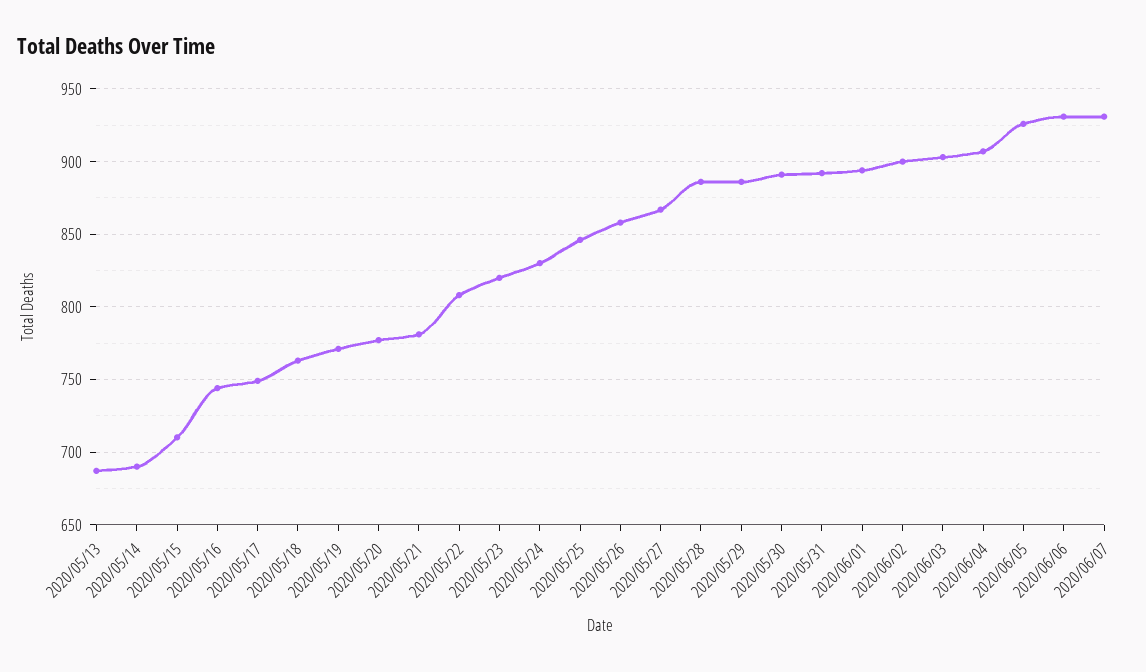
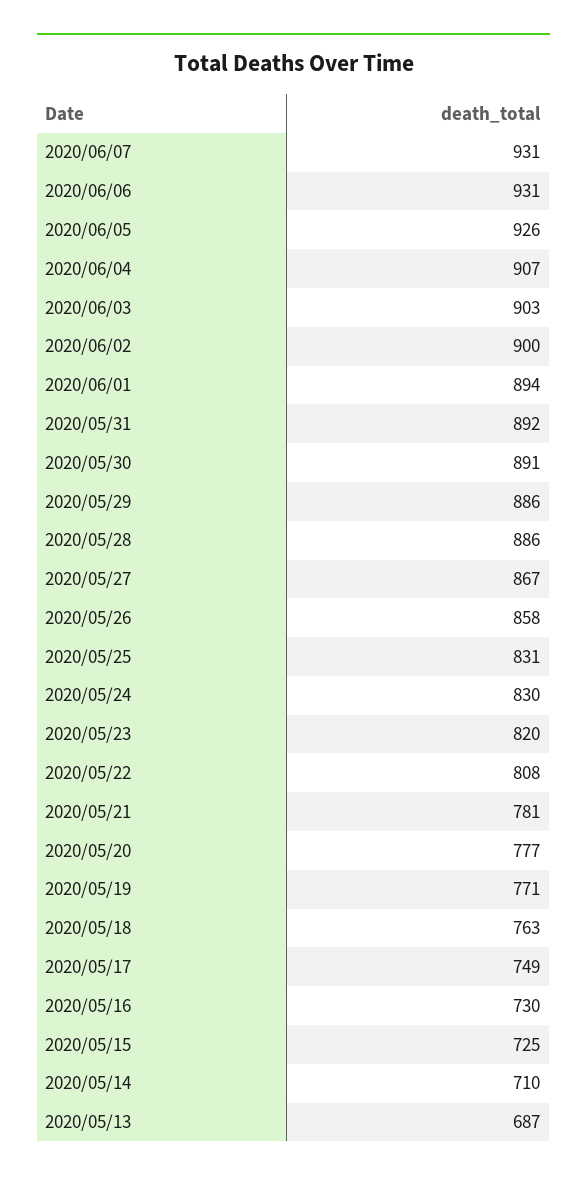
  {
    "2020/05/13": 687,
-   "2020/05/14": 690,
+   "2020/05/14": 710,
-   "2020/05/15": 710,
+   "2020/05/15": 725,
-   "2020/05/16": 745,
+   "2020/05/16": 730,
    "2020/05/17": 749,
    "2020/05/18": 763,
    "2020/05/19": 771,
    "2020/05/20": 777,
    "2020/05/21": 781,
    "2020/05/22": 808,
    "2020/05/23": 820,
    "2020/05/24": 830,
-   "2020/05/25": 845,
+   "2020/05/25": 831,
    "2020/05/26": 858,
    "2020/05/27": 867,
    "2020/05/28": 886,
    "2020/05/29": 886,
    "2020/05/30": 891,
    "2020/05/31": 892,
    "2020/06/01": 894,
    "2020/06/02": 900,
    "2020/06/03": 903,
    "2020/06/04": 907,
    "2020/06/05": 926,
    "2020/06/06": 931,
    "2020/06/07": 931
  }

